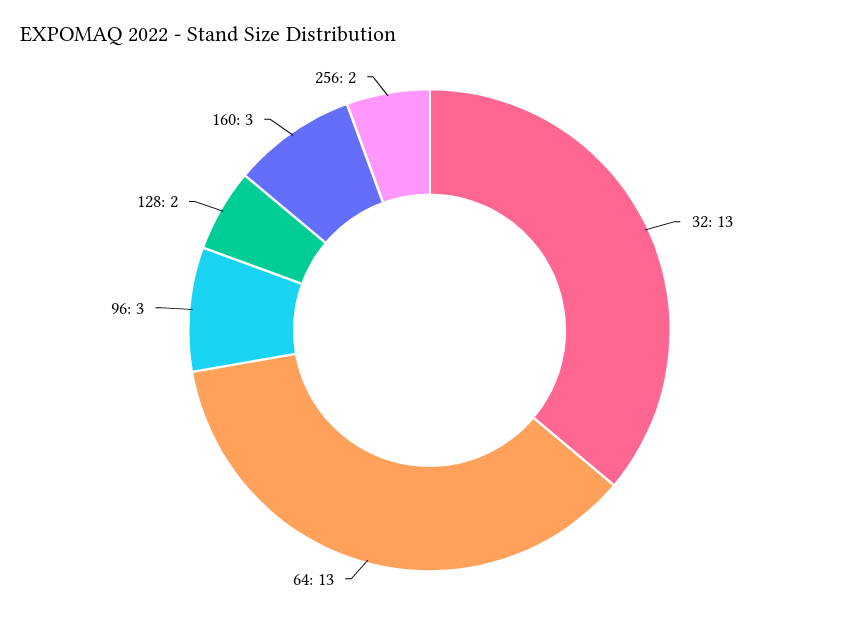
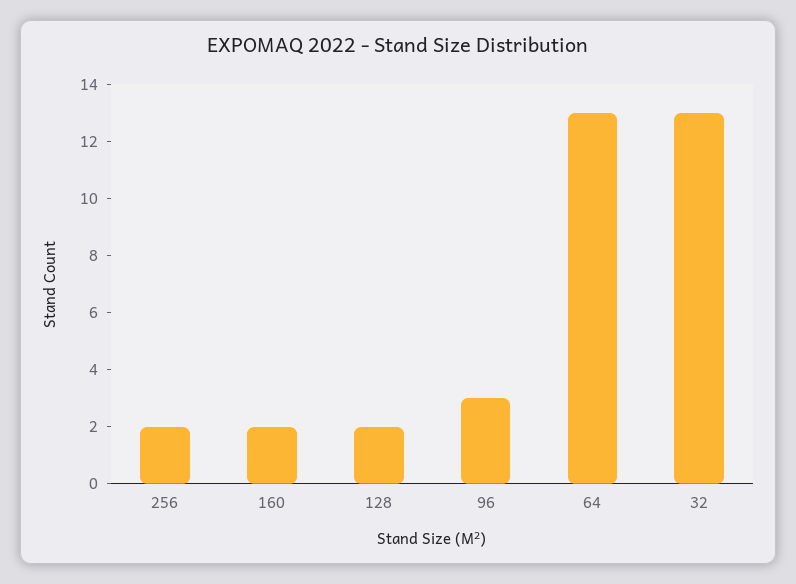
  {
    "32": 13,
    "64": 13,
    "96": 3,
    "128": 2,
-   "160": 3,
+   "160": 2,
    "256": 2
  }

